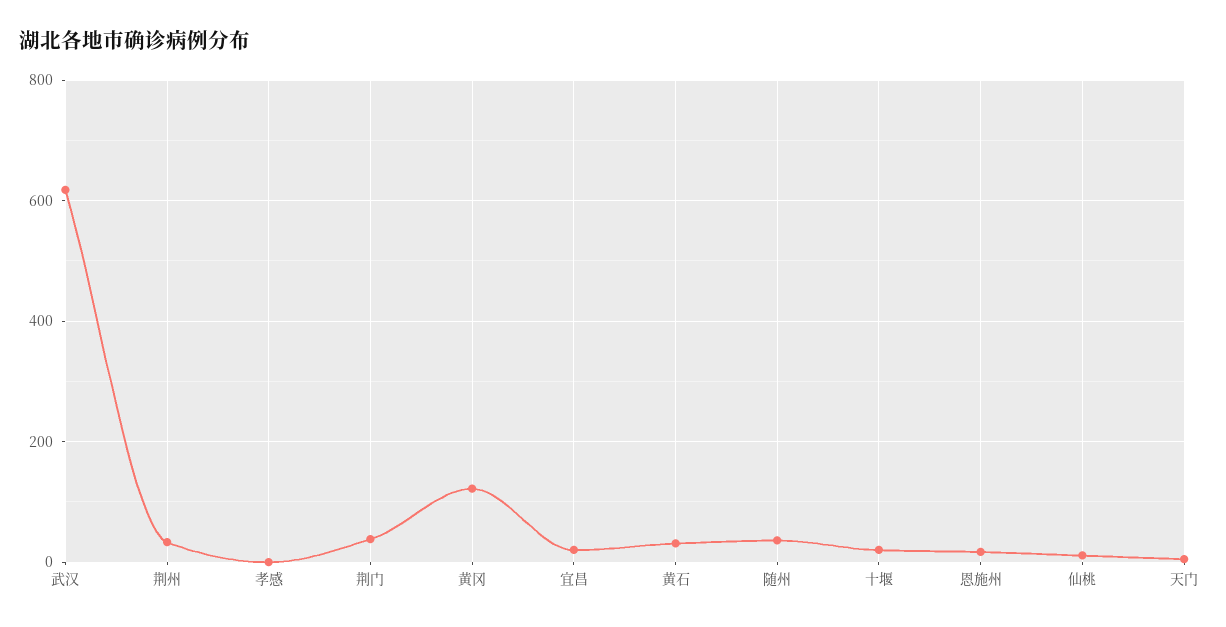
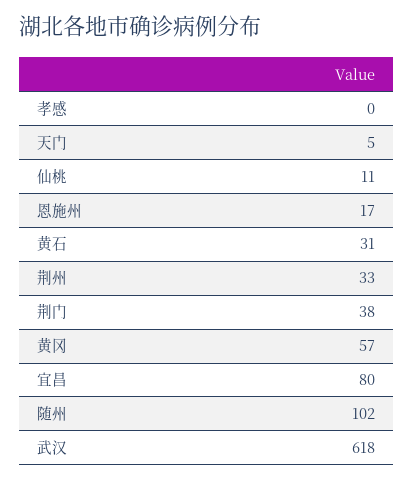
  {
    "武汉": 618,
    "荆州": 33,
    "孝感": 0,
    "荆门": 38,
-   "黄冈": 120,
+   "黄冈": 57,
-   "宜昌": 20,
+   "宜昌": 80,
    "黄石": 31,
-   "随州": 40,
+   "随州": 102,
-   "十堰": 20,
    "恩施州": 17,
    "仙桃": 11,
    "天门": 5
  }

